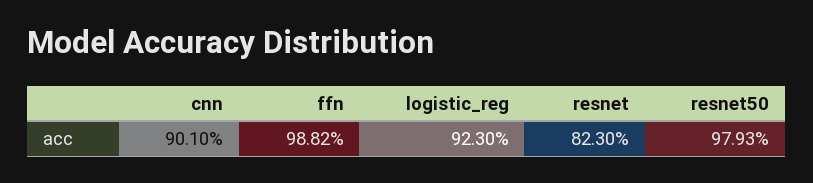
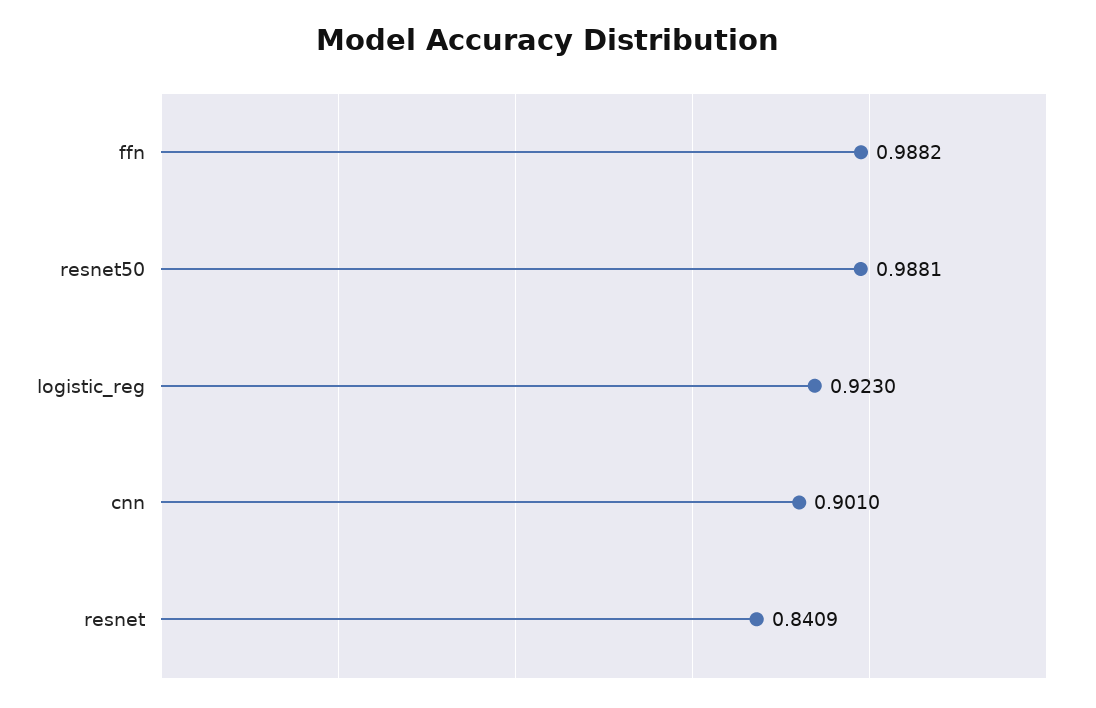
  {
    "cnn": 0.901,
    "ffn": 0.9882,
    "logistic_reg": 0.923,
-   "resnet": 0.823,
+   "resnet": 0.8409,
-   "resnet50": 0.9793
+   "resnet50": 0.9881
  }

